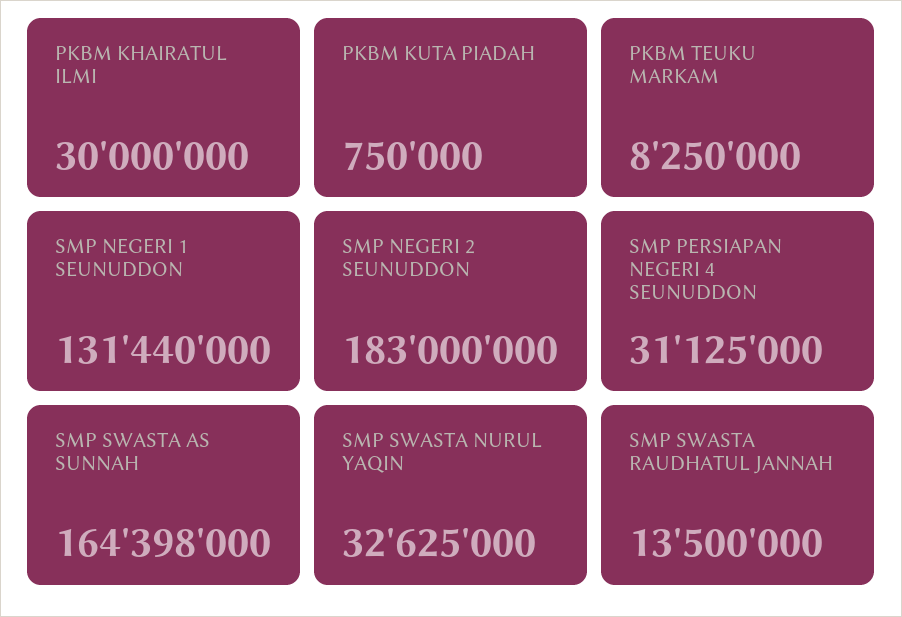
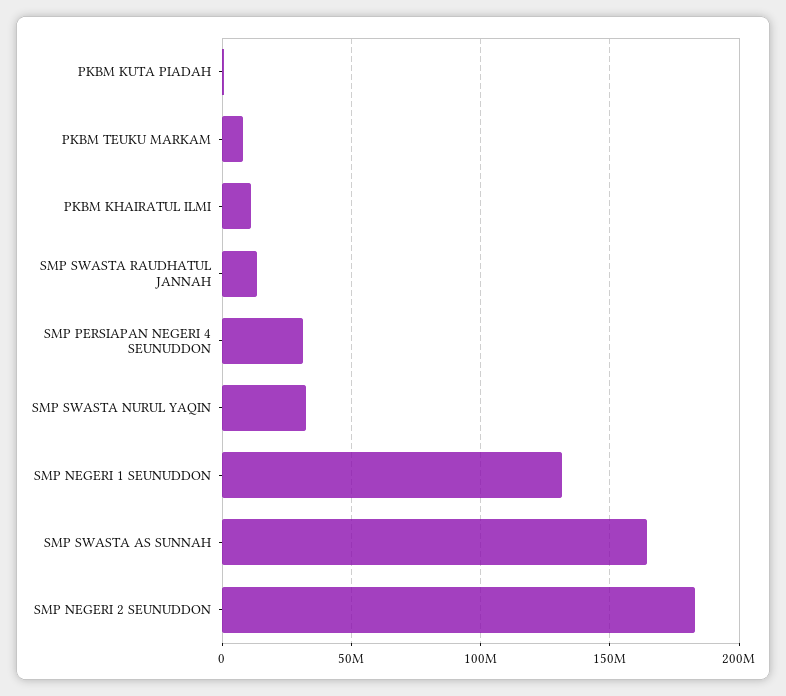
  {
-   "PKBM KHAIRATUL ILMI": 30000000,
+   "PKBM KHAIRATUL ILMI": 10000000,
    "PKBM KUTA PIADAH": 750000,
    "PKBM TEUKU MARKAM": 8250000,
    "SMP NEGERI 1 SEUNUDDON": 131440000,
    "SMP NEGERI 2 SEUNUDDON": 183000000,
    "SMP PERSIAPAN NEGERI 4 SEUNUDDON": 31125000,
    "SMP SWASTA AS SUNNAH": 164398000,
    "SMP SWASTA NURUL YAQIN": 32625000,
    "SMP SWASTA RAUDHATUL JANNAH": 13500000
  }

